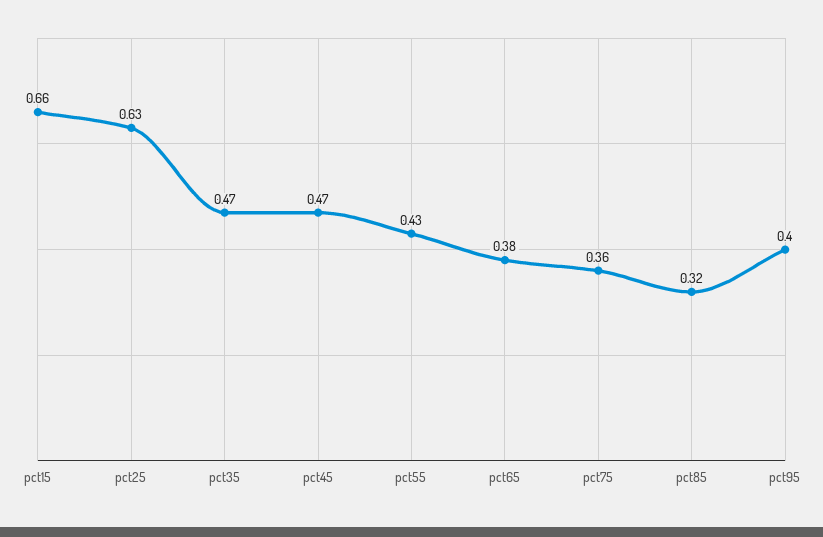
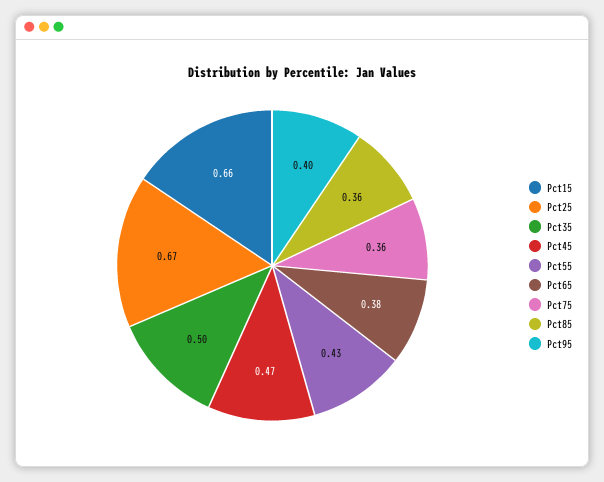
  {
    "pct15": 0.66,
-   "pct25": 0.63,
+   "pct25": 0.67,
-   "pct35": 0.47,
+   "pct35": 0.5,
    "pct45": 0.47,
    "pct55": 0.43,
    "pct65": 0.38,
    "pct75": 0.36,
-   "pct85": 0.32,
+   "pct85": 0.36,
    "pct95": 0.4
  }

